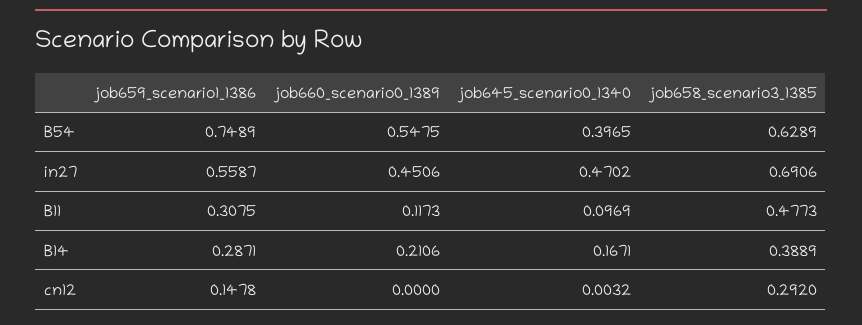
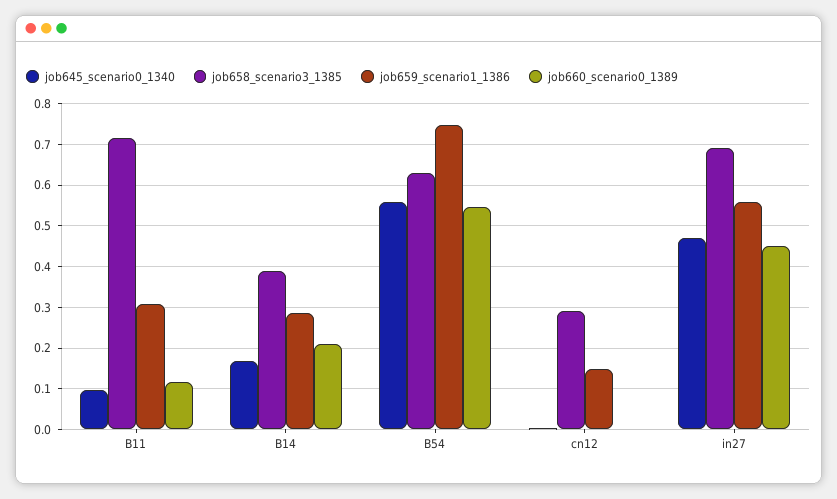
  {
    "job659_scenario1_1386": {
      "B54": 0.7489,
      "in27": 0.5587,
      "B11": 0.3075,
      "B14": 0.2871,
      "cn12": 0.1478
    },
    "job660_scenario0_1389": {
      "B54": 0.5475,
      "in27": 0.4506,
      "B11": 0.1173,
      "B14": 0.2106,
      "cn12": 0
    },
    "job645_scenario0_1340": {
-     "B54": 0.3965,
+     "B54": 0.56,
      "in27": 0.4702,
      "B11": 0.0969,
      "B14": 0.1671,
      "cn12": 0.0032
    },
    "job658_scenario3_1385": {
      "B54": 0.6289,
      "in27": 0.6906,
-     "B11": 0.4773,
+     "B11": 0.72,
      "B14": 0.3889,
      "cn12": 0.292
    }
  }

